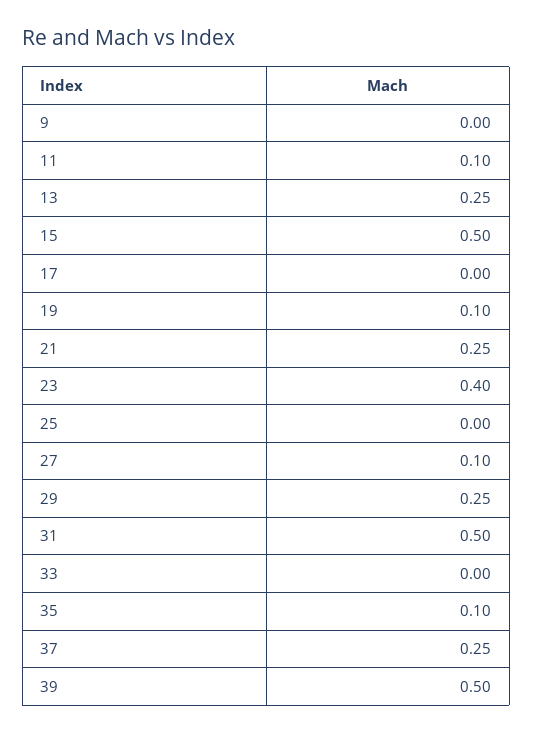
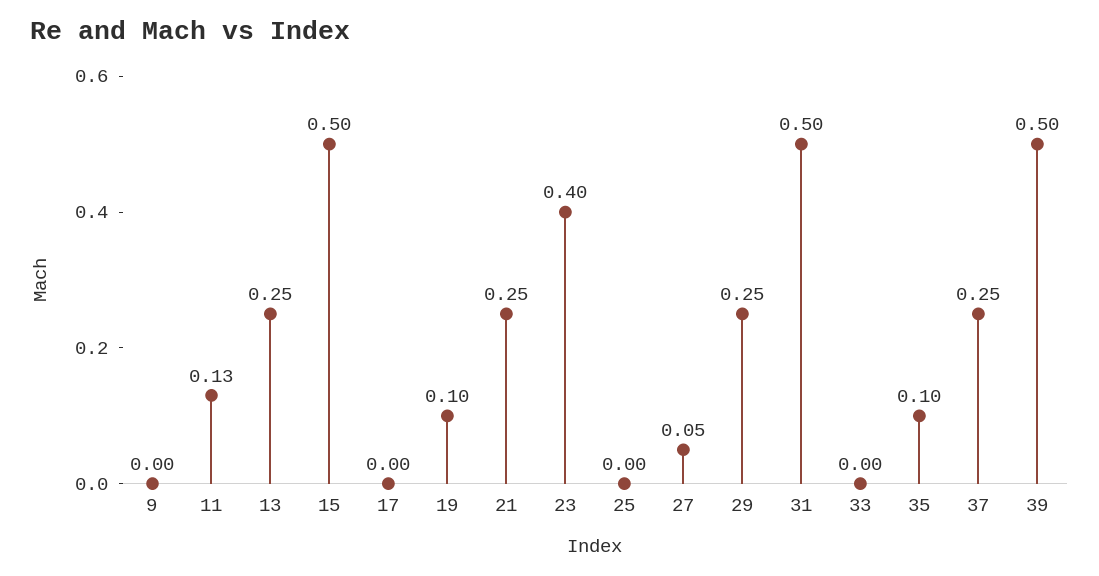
  {
    "9": 0,
-   "11": 0.1,
+   "11": 0.13,
    "13": 0.25,
    "15": 0.5,
    "17": 0,
    "19": 0.1,
    "21": 0.25,
    "23": 0.4,
    "25": 0,
-   "27": 0.1,
+   "27": 0.05,
    "29": 0.25,
    "31": 0.5,
    "33": 0,
    "35": 0.1,
    "37": 0.25,
    "39": 0.5
  }

